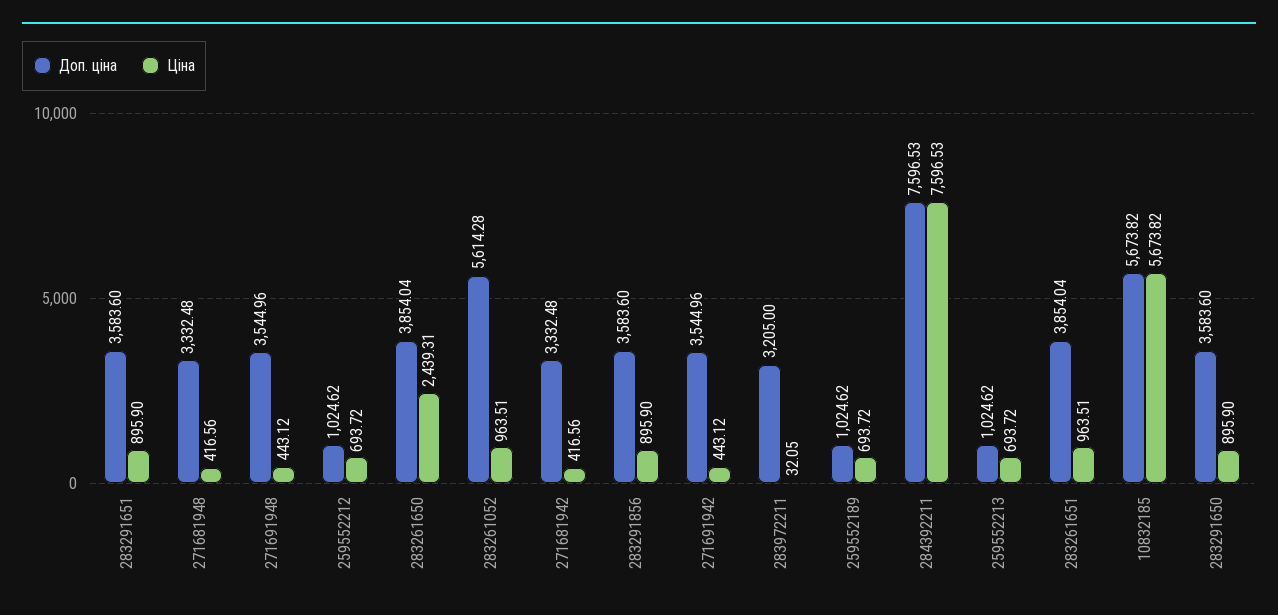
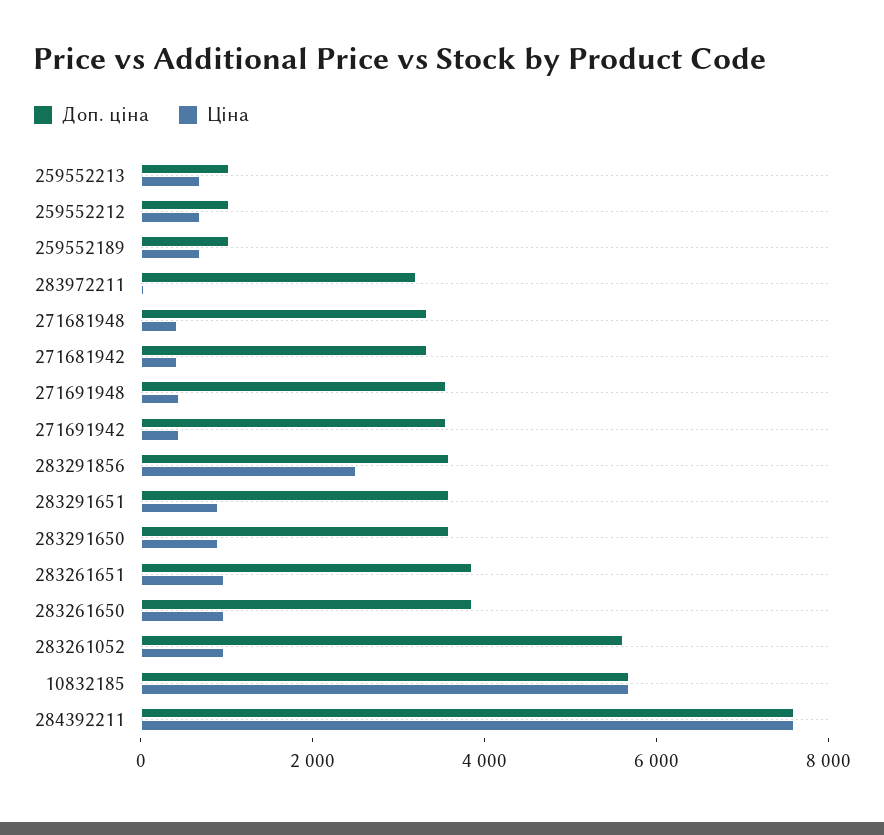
  {
    "Доп. ціна": {
      "283291651": 3583.6,
      "271681948": 3332.48,
      "271691948": 3544.96,
      "259552212": 1024.62,
      "283261650": 3854.04,
      "283261052": 5614.28,
      "271681942": 3332.48,
      "283291856": 3583.6,
      "271691942": 3544.96,
      "283972211": 3205,
      "259552189": 1024.62,
      "284392211": 7596.53,
      "259552213": 1024.62,
      "283261651": 3854.04,
      "10832185": 5673.82,
      "283291650": 3583.6
    },
    "Ціна": {
      "283291651": 895.9,
      "271681948": 416.56,
      "271691948": 443.12,
      "259552212": 693.72,
-     "283261650": 2439.31,
+     "283261650": 1000,
      "283261052": 963.51,
      "271681942": 416.56,
-     "283291856": 895.9,
+     "283291856": 2500,
      "271691942": 443.12,
      "283972211": 32.05,
      "259552189": 693.72,
      "284392211": 7596.53,
      "259552213": 693.72,
      "283261651": 963.51,
      "10832185": 5673.82,
      "283291650": 895.9
    }
  }

